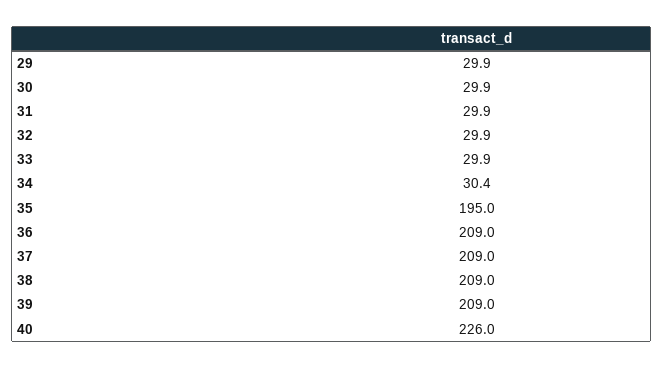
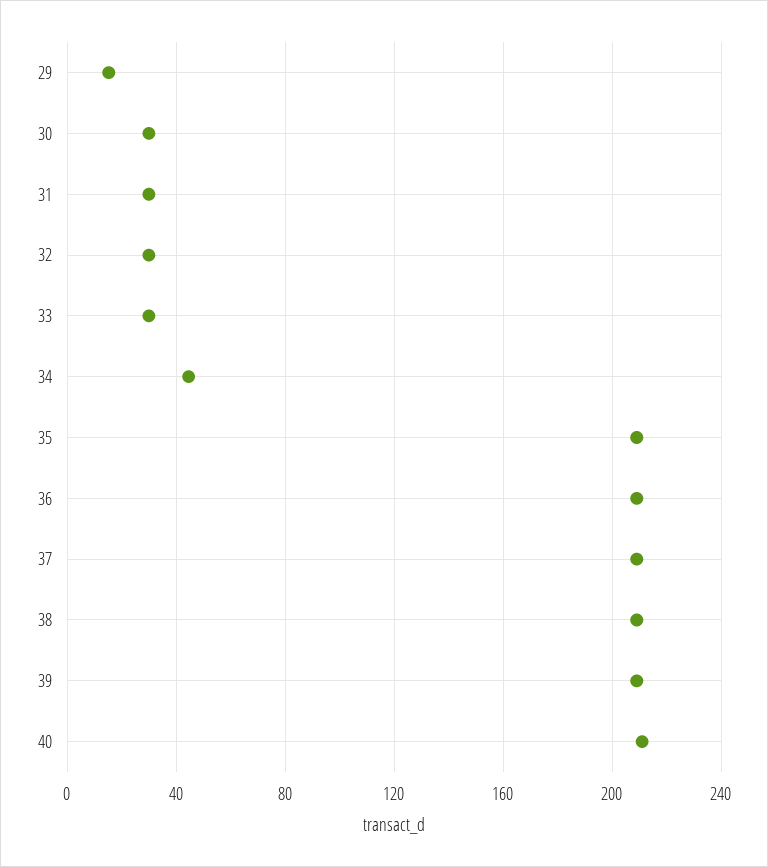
  {
-   "29": 29.9,
+   "29": 15,
    "30": 29.9,
    "31": 29.9,
    "32": 29.9,
    "33": 29.9,
-   "34": 30.4,
+   "34": 45,
-   "35": 195,
+   "35": 210,
    "36": 209,
    "37": 209,
    "38": 209,
    "39": 209,
-   "40": 226
+   "40": 210
  }

